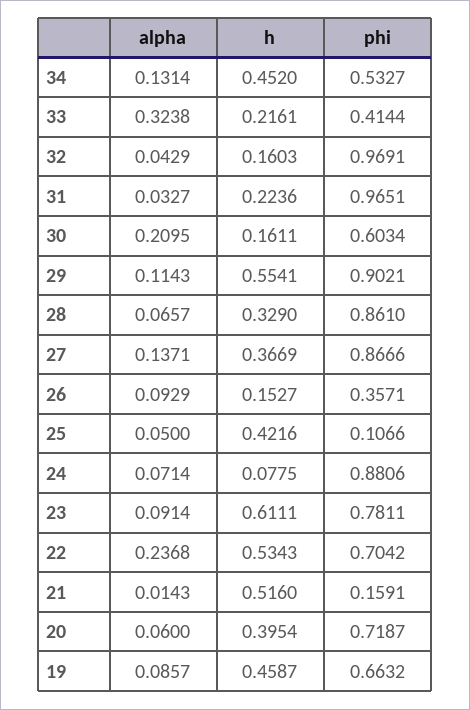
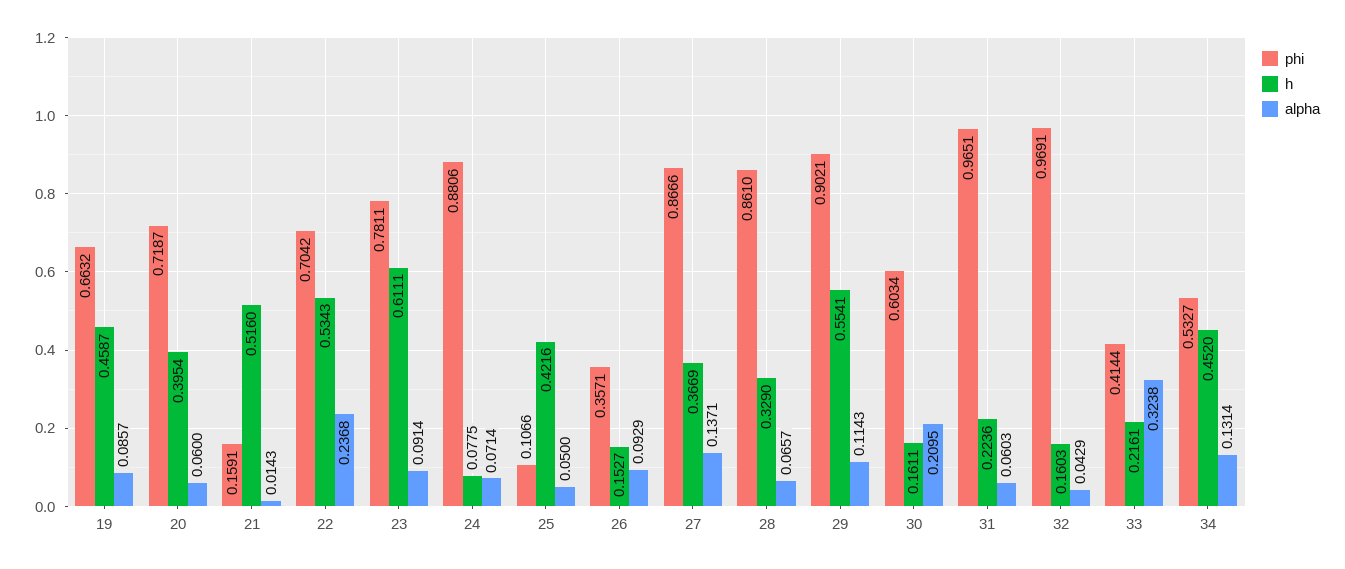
  {
    "alpha": {
      "34": 0.1314,
      "33": 0.3238,
      "32": 0.0429,
-     "31": 0.0327,
+     "31": 0.0603,
      "30": 0.2095,
      "29": 0.1143,
      "28": 0.0657,
      "27": 0.1371,
      "26": 0.0929,
      "25": 0.05,
      "24": 0.0714,
      "23": 0.0914,
      "22": 0.2368,
      "21": 0.0143,
      "20": 0.06,
      "19": 0.0857
    },
    "h": {
      "34": 0.452,
      "33": 0.2161,
      "32": 0.1603,
      "31": 0.2236,
      "30": 0.1611,
      "29": 0.5541,
      "28": 0.329,
      "27": 0.3669,
      "26": 0.1527,
      "25": 0.4216,
      "24": 0.0775,
      "23": 0.6111,
      "22": 0.5343,
      "21": 0.516,
      "20": 0.3954,
      "19": 0.4587
    },
    "phi": {
      "34": 0.5327,
      "33": 0.4144,
      "32": 0.9691,
      "31": 0.9651,
      "30": 0.6034,
      "29": 0.9021,
      "28": 0.861,
      "27": 0.8666,
      "26": 0.3571,
      "25": 0.1066,
      "24": 0.8806,
      "23": 0.7811,
      "22": 0.7042,
      "21": 0.1591,
      "20": 0.7187,
      "19": 0.6632
    }
  }

